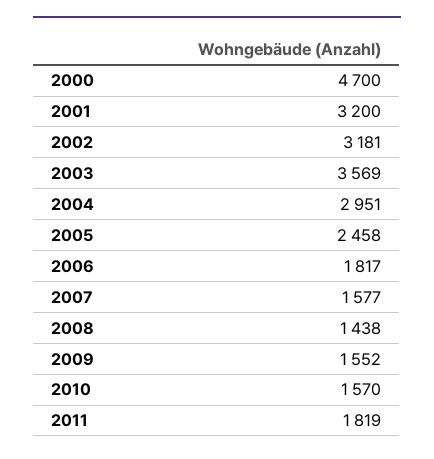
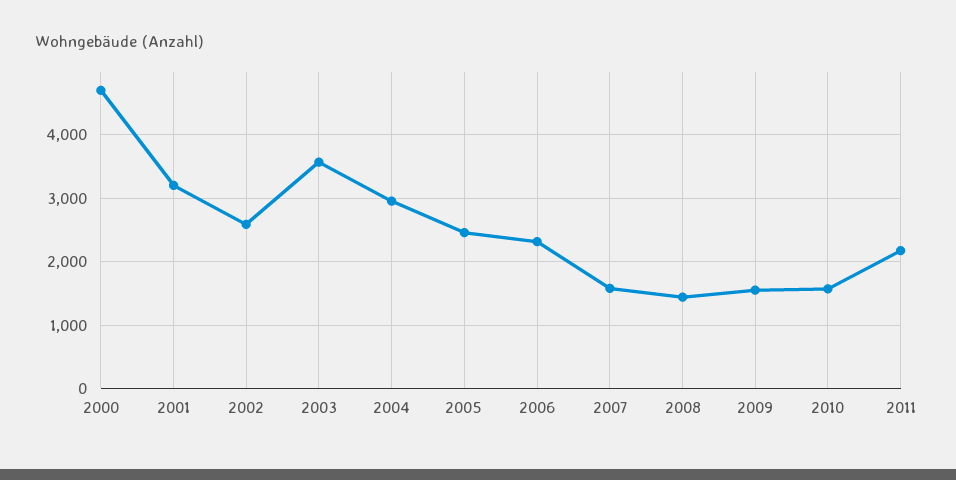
  {
    "2000": 4700,
    "2001": 3200,
-   "2002": 3181,
+   "2002": 2600,
    "2003": 3569,
    "2004": 2951,
    "2005": 2458,
-   "2006": 1817,
+   "2006": 2300,
    "2007": 1577,
    "2008": 1438,
    "2009": 1552,
    "2010": 1570,
-   "2011": 1819
+   "2011": 2200
  }

